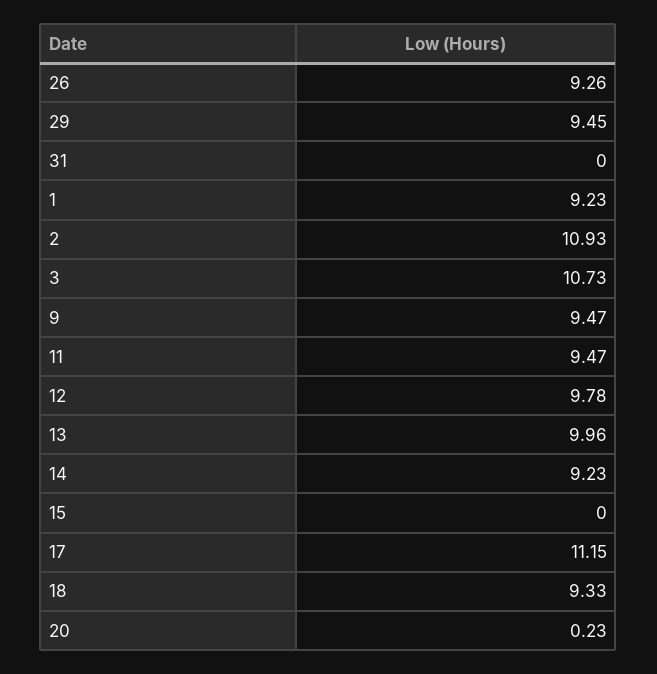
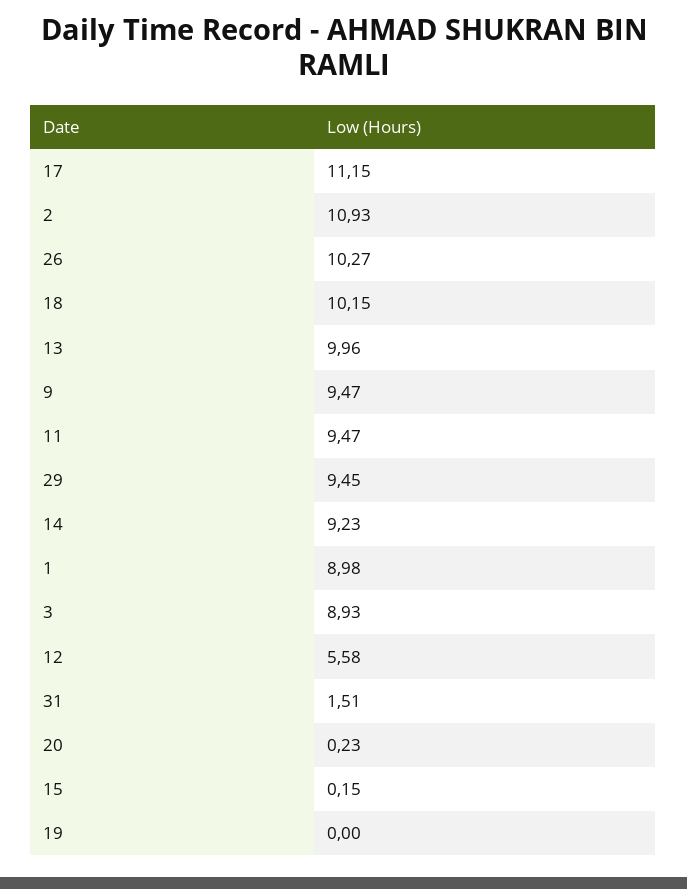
  {
-   "26": 9.26,
+   "26": 10.27,
    "29": 9.45,
-   "31": 0,
+   "31": 1.51,
-   "1": 9.23,
+   "1": 8.98,
    "2": 10.93,
-   "3": 10.73,
+   "3": 8.93,
    "9": 9.47,
    "11": 9.47,
-   "12": 9.78,
+   "12": 5.58,
    "13": 9.96,
    "14": 9.23,
-   "15": 0,
+   "15": 0.15,
    "17": 11.15,
-   "18": 9.33,
+   "18": 10.15,
-   "20": 0.23
+   "20": 0.23,
+   "19": 0
  }

